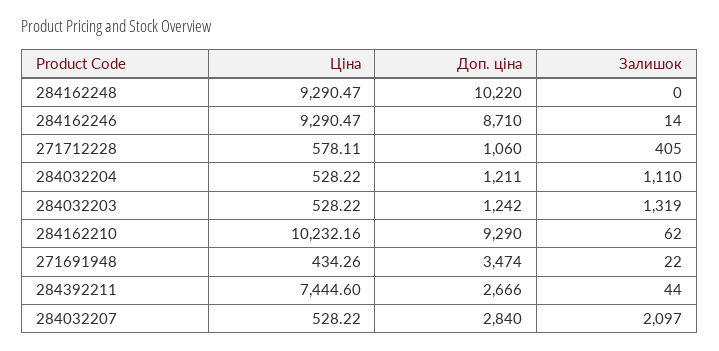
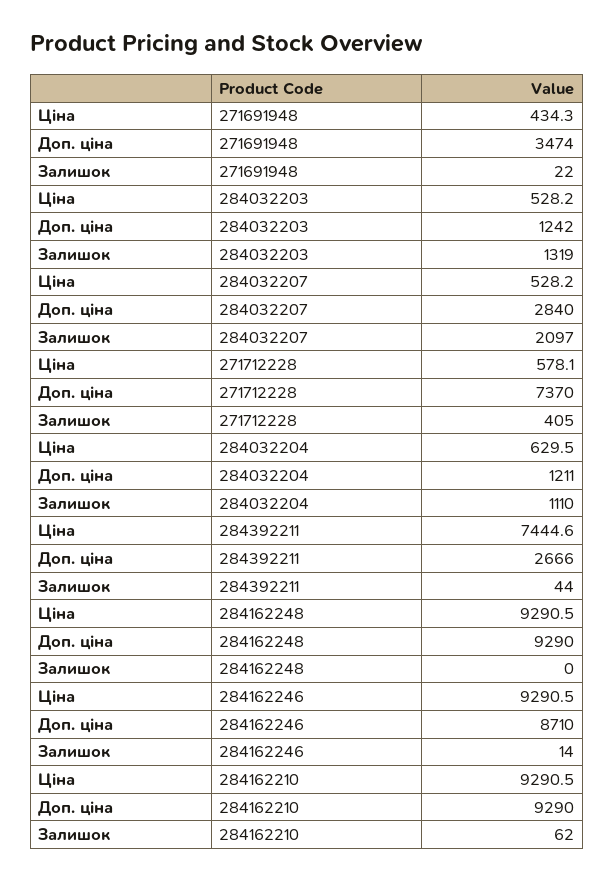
  {
    "Ціна": {
      "284162248": 9290.47,
      "284162246": 9290.47,
      "271712228": 578.11,
-     "284032204": 528.22,
+     "284032204": 629.5,
      "284032203": 528.22,
-     "284162210": 10232.16,
+     "284162210": 9290.5,
      "271691948": 434.26,
      "284392211": 7444.6,
      "284032207": 528.22
    },
    "Доп. ціна": {
-     "284162248": 10220,
+     "284162248": 9290,
      "284162246": 8710,
-     "271712228": 1060,
+     "271712228": 7370,
      "284032204": 1211,
      "284032203": 1242,
      "284162210": 9290,
      "271691948": 3474,
      "284392211": 2666,
      "284032207": 2840
    },
    "Залишок": {
      "284162248": 0,
      "284162246": 14,
      "271712228": 405,
      "284032204": 1110,
      "284032203": 1319,
      "284162210": 62,
      "271691948": 22,
      "284392211": 44,
      "284032207": 2097
    }
  }

